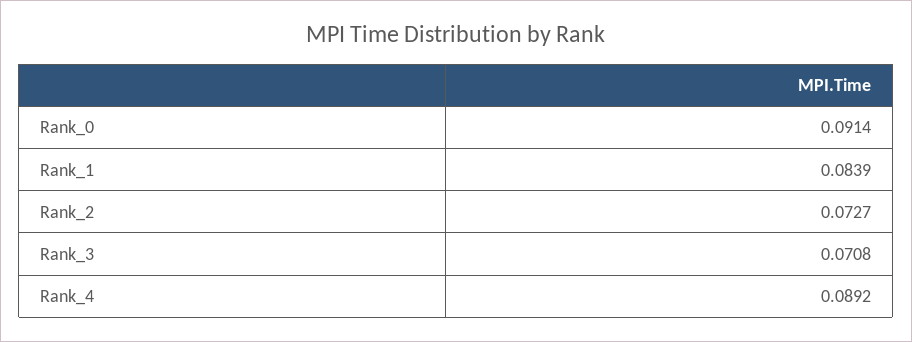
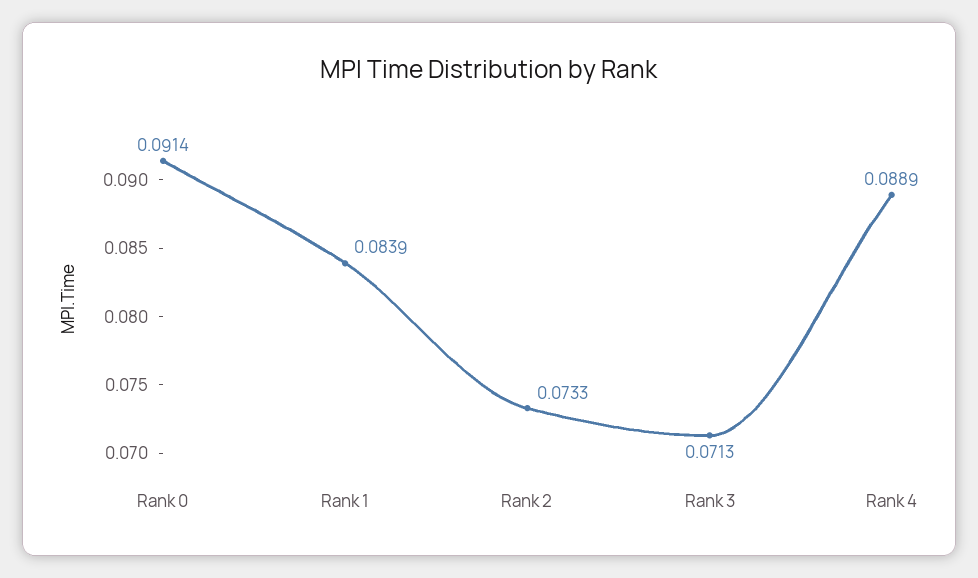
  {
    "Rank_0": 0.0914,
    "Rank_1": 0.0839,
-   "Rank_2": 0.0727,
+   "Rank_2": 0.0733,
-   "Rank_3": 0.0708,
+   "Rank_3": 0.0713,
-   "Rank_4": 0.0892
+   "Rank_4": 0.0889
  }

